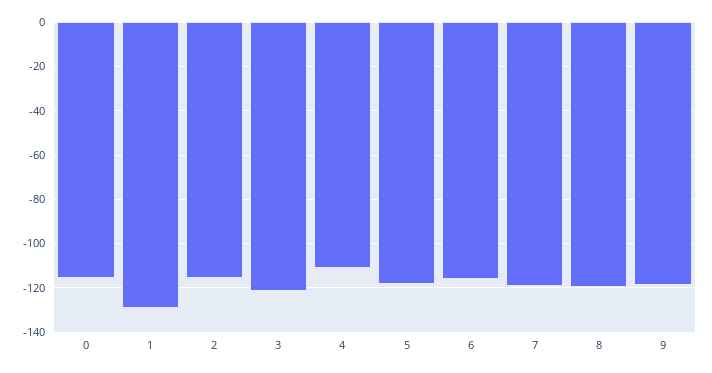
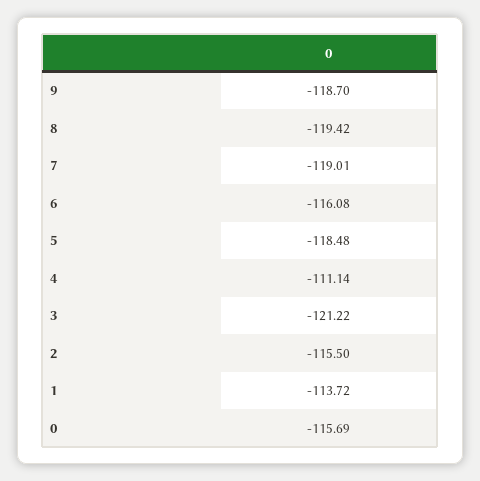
  {
    "0": -115.69,
-   "1": -130,
+   "1": -113.72,
    "2": -115.5,
    "3": -121.22,
    "4": -111.14,
    "5": -118.48,
    "6": -116.08,
    "7": -119.01,
    "8": -119.42,
    "9": -118.7
  }

